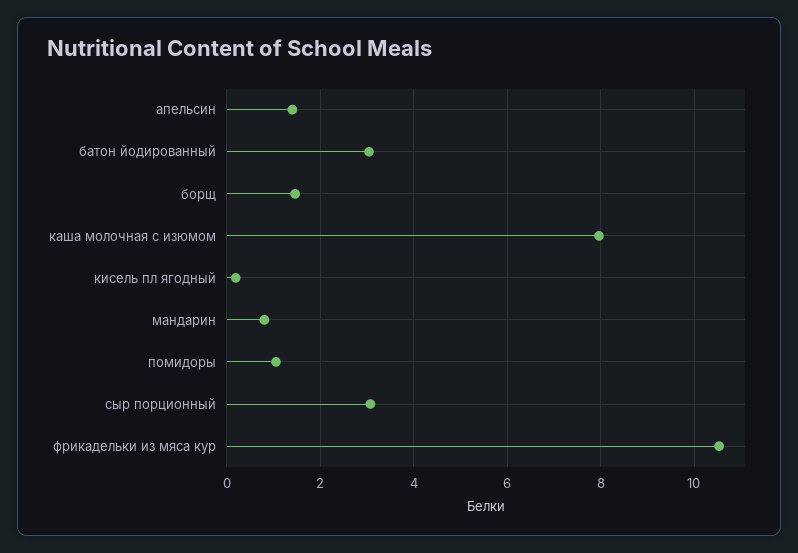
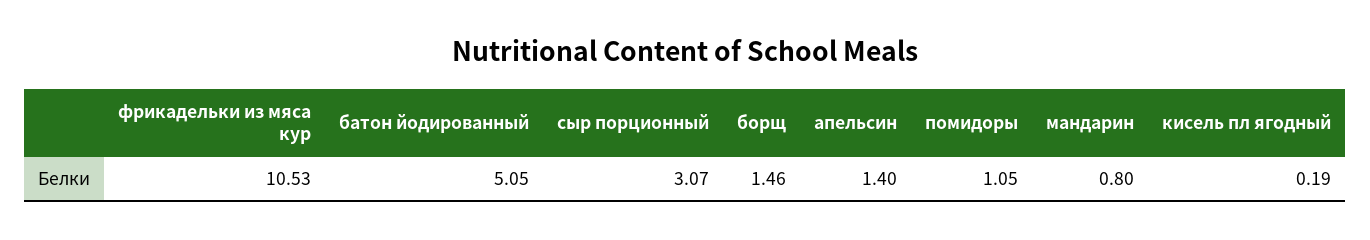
  {
    "апельсин": 1.4,
-   "батон йодированный": 3,
+   "батон йодированный": 5.05,
    "борщ": 1.46,
-   "каша молочная с изюмом": 8,
    "кисель пл ягодный": 0.19,
    "мандарин": 0.8,
    "помидоры": 1.05,
    "сыр порционный": 3.07,
    "фрикадельки из мяса кур": 10.53
  }

